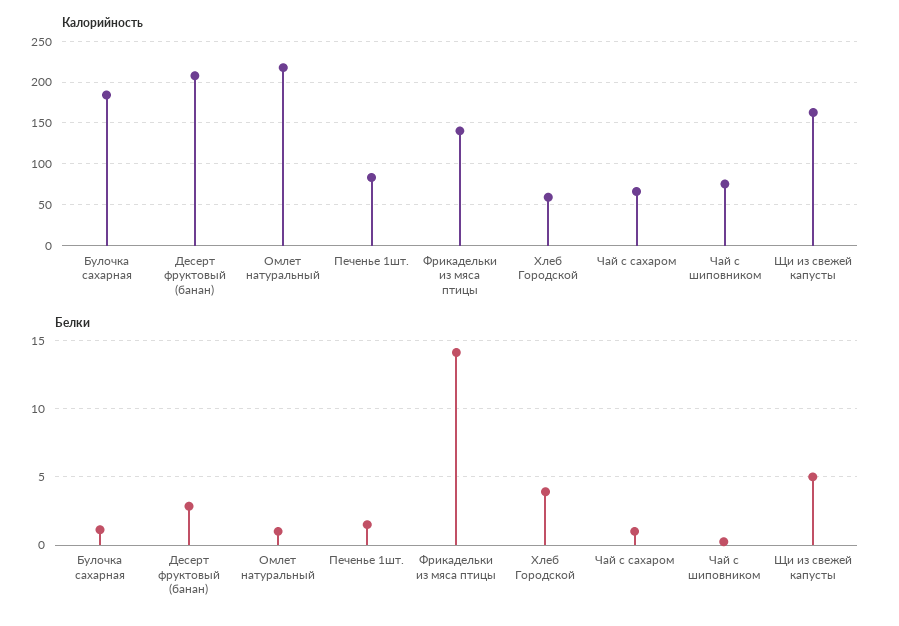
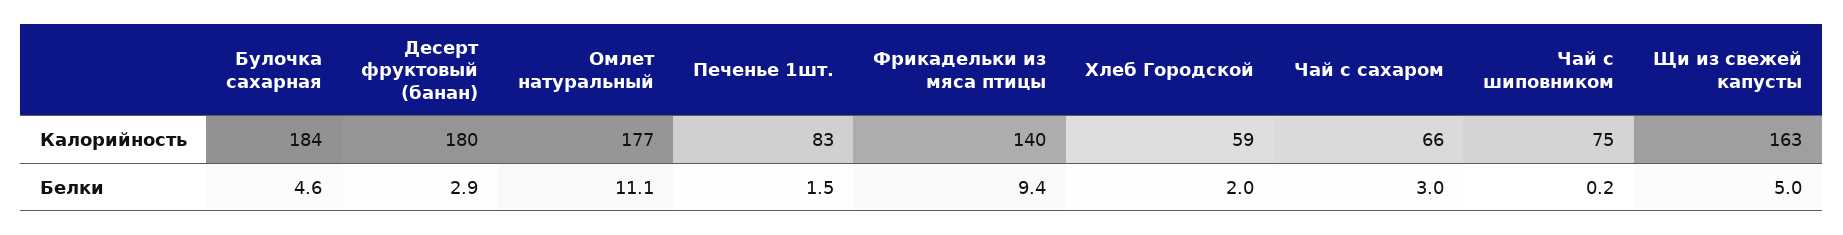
  {
    "Калорийность": {
      "Булочка сахарная": 184,
-     "Десерт фруктовый (банан)": 210,
+     "Десерт фруктовый (банан)": 180,
-     "Омлет натуральный": 220,
+     "Омлет натуральный": 177,
      "Печенье 1шт.": 83,
      "Фрикадельки из мяса птицы": 140,
      "Хлеб Городской": 59,
      "Чай с сахаром": 66,
      "Чай с шиповником": 75,
      "Щи из свежей капусты": 163
    },
    "Белки": {
-     "Булочка сахарная": 1,
+     "Булочка сахарная": 4.6,
      "Десерт фруктовый (банан)": 2.9,
-     "Омлет натуральный": 1,
+     "Омлет натуральный": 11.1,
      "Печенье 1шт.": 1.5,
-     "Фрикадельки из мяса птицы": 14,
+     "Фрикадельки из мяса птицы": 9.4,
-     "Хлеб Городской": 4,
+     "Хлеб Городской": 2,
-     "Чай с сахаром": 1,
+     "Чай с сахаром": 3,
      "Чай с шиповником": 0.2,
      "Щи из свежей капусты": 5
    }
  }

